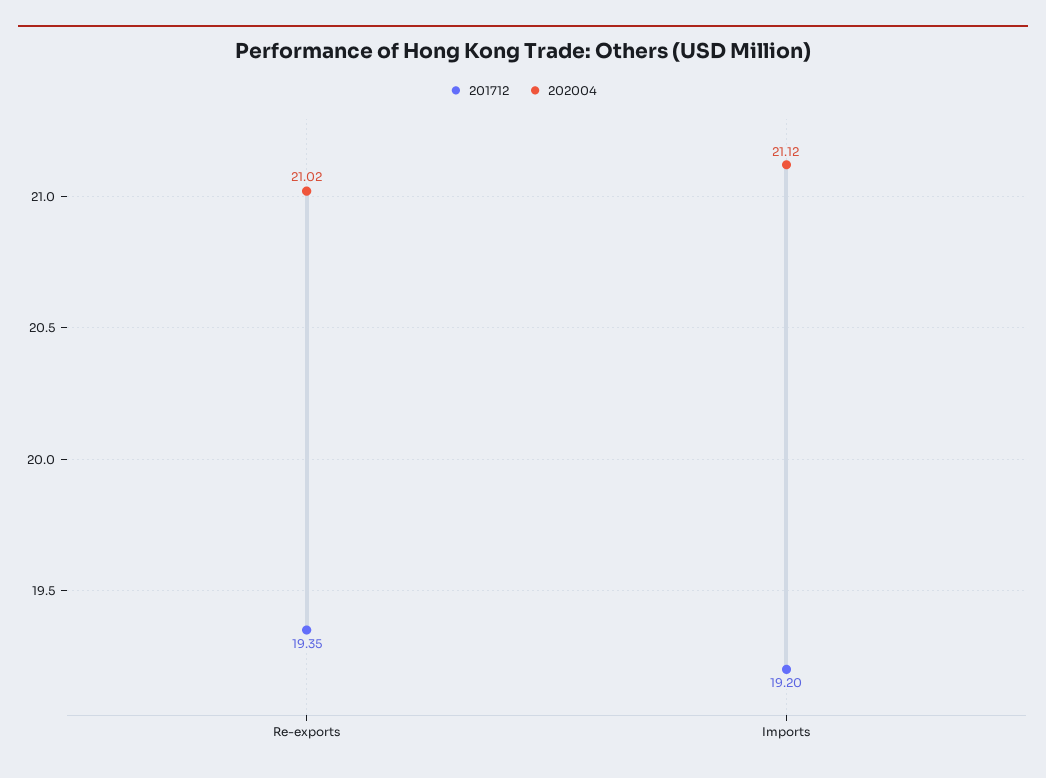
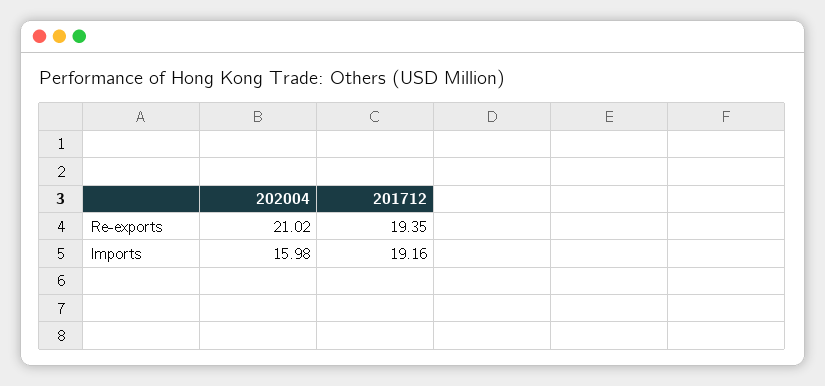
  {
    "201712": {
      "Re-exports": 19.35,
-     "Imports": 19.2
+     "Imports": 19.16
    },
    "202004": {
      "Re-exports": 21.02,
-     "Imports": 21.12
+     "Imports": 15.98
    }
  }

